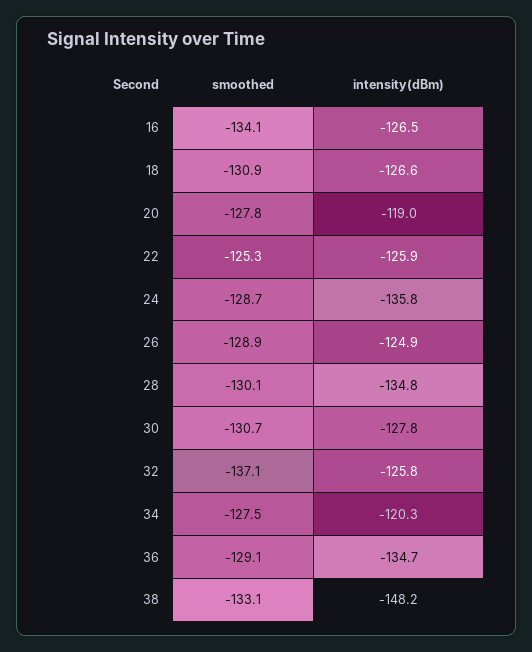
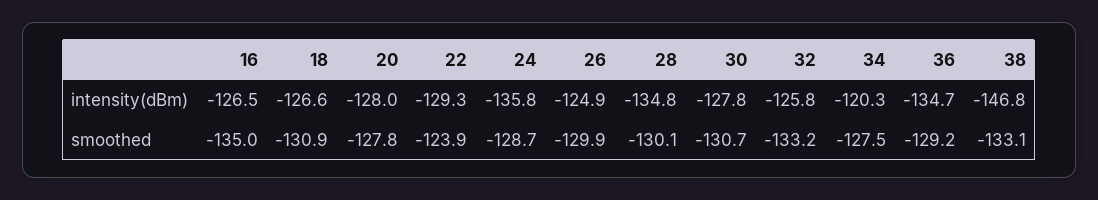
  {
    "smoothed": {
-     "16": -134.1,
+     "16": -135,
      "18": -130.9,
      "20": -127.8,
-     "22": -125.3,
+     "22": -123.9,
      "24": -128.7,
-     "26": -128.9,
+     "26": -129.9,
      "28": -130.1,
      "30": -130.7,
-     "32": -137.1,
+     "32": -133.2,
      "34": -127.5,
-     "36": -129.1,
+     "36": -129.2,
      "38": -133.1
    },
    "intensity(dBm)": {
      "16": -126.5,
      "18": -126.6,
-     "20": -119,
+     "20": -128,
-     "22": -125.9,
+     "22": -129.3,
      "24": -135.8,
      "26": -124.9,
      "28": -134.8,
      "30": -127.8,
      "32": -125.8,
      "34": -120.3,
      "36": -134.7,
-     "38": -148.2
+     "38": -146.8
    }
  }

